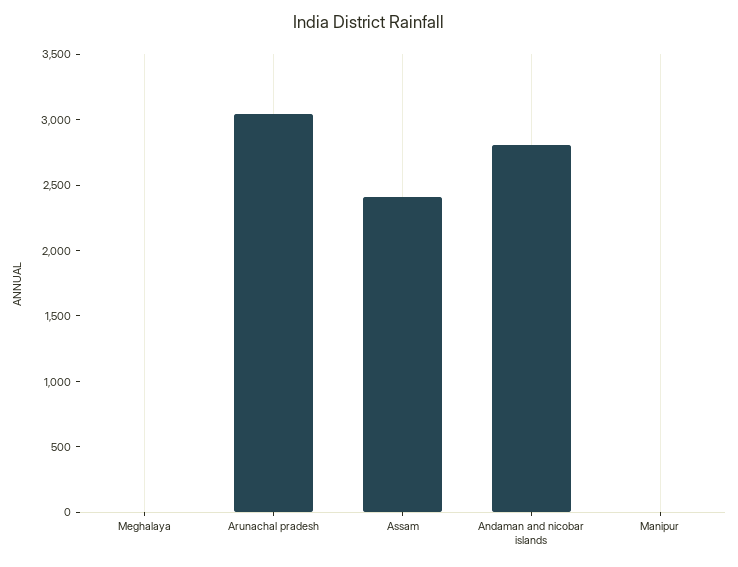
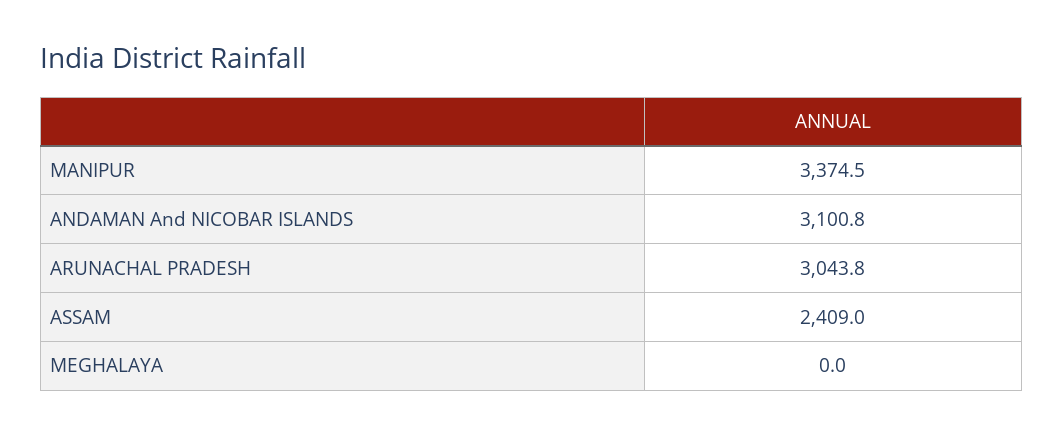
  {
    "Meghalaya": 0,
    "Arunachal pradesh": 3043.8,
    "Assam": 2409,
-   "Andaman and nicobar islands": 2800,
+   "Andaman and nicobar islands": 3100.8,
-   "Manipur": 0
+   "Manipur": 3374.5
  }

